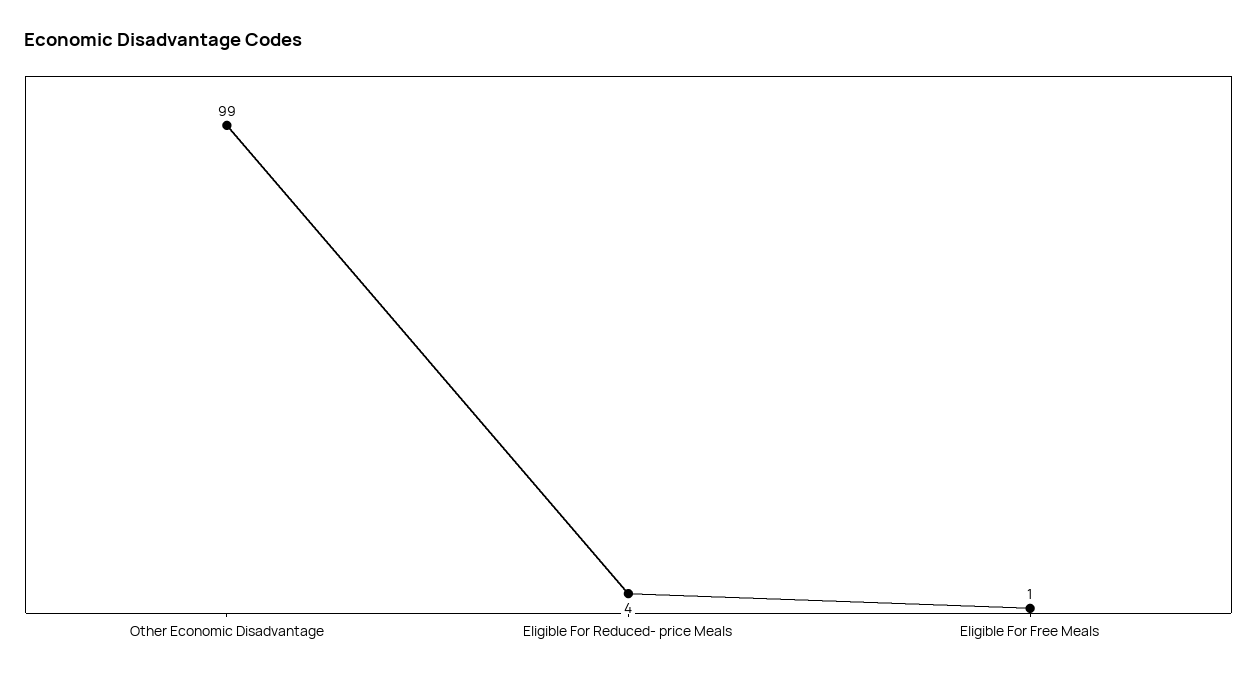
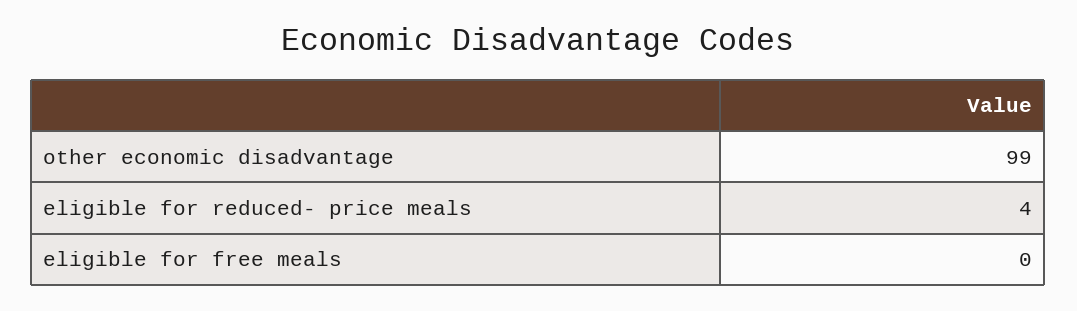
  {
    "Other Economic Disadvantage": 99,
    "Eligible For Reduced- price Meals": 4,
-   "Eligible For Free Meals": 1
+   "Eligible For Free Meals": 0
  }

